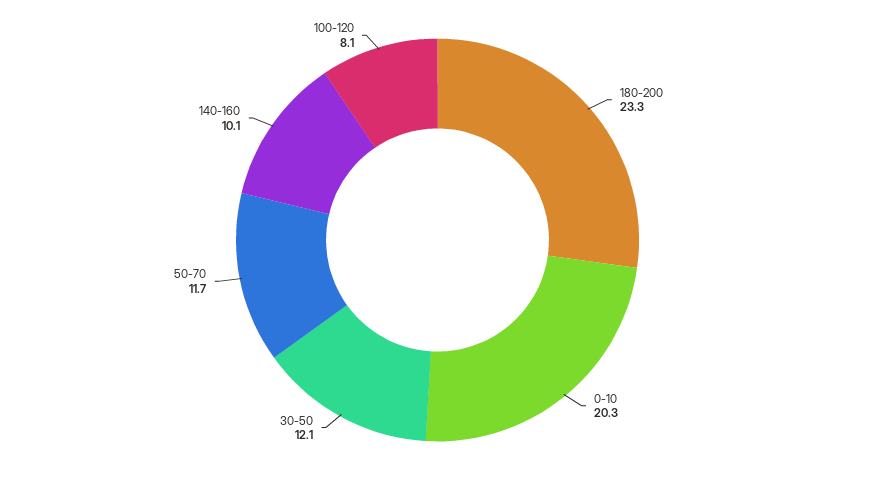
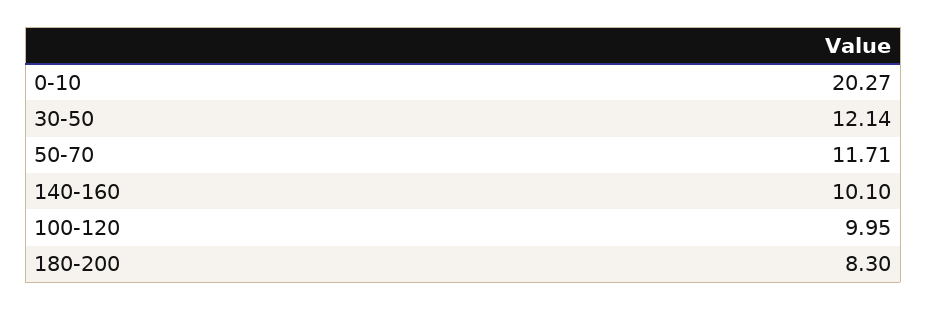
  {
-   "180-200": 23.3,
+   "180-200": 8.3,
    "0-10": 20.27,
    "30-50": 12.14,
    "50-70": 11.71,
    "140-160": 10.1,
-   "100-120": 8.1
+   "100-120": 9.95
  }

